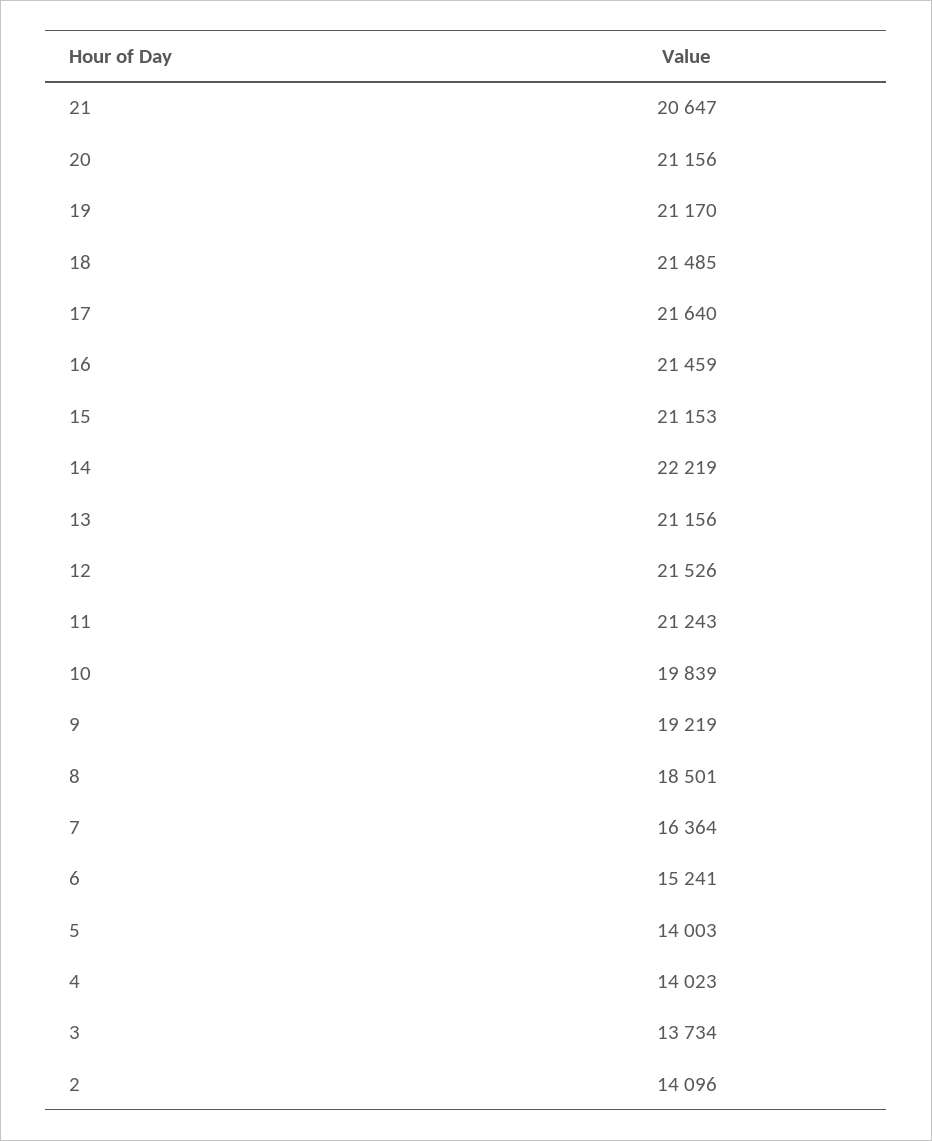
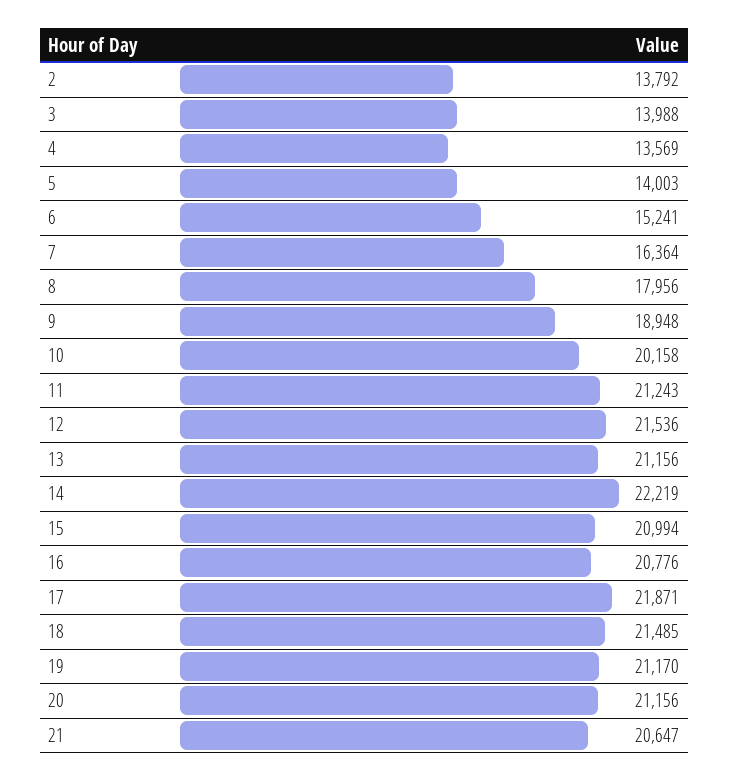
  {
    "21": 20647,
    "20": 21156,
    "19": 21170,
    "18": 21485,
-   "17": 21640,
+   "17": 21871,
-   "16": 21459,
+   "16": 20776,
-   "15": 21153,
+   "15": 20994,
    "14": 22219,
    "13": 21156,
-   "12": 21526,
+   "12": 21536,
    "11": 21243,
-   "10": 19839,
+   "10": 20158,
-   "9": 19219,
+   "9": 18948,
-   "8": 18501,
+   "8": 17956,
    "7": 16364,
    "6": 15241,
    "5": 14003,
-   "4": 14023,
+   "4": 13569,
-   "3": 13734,
+   "3": 13988,
-   "2": 14096
+   "2": 13792
  }

